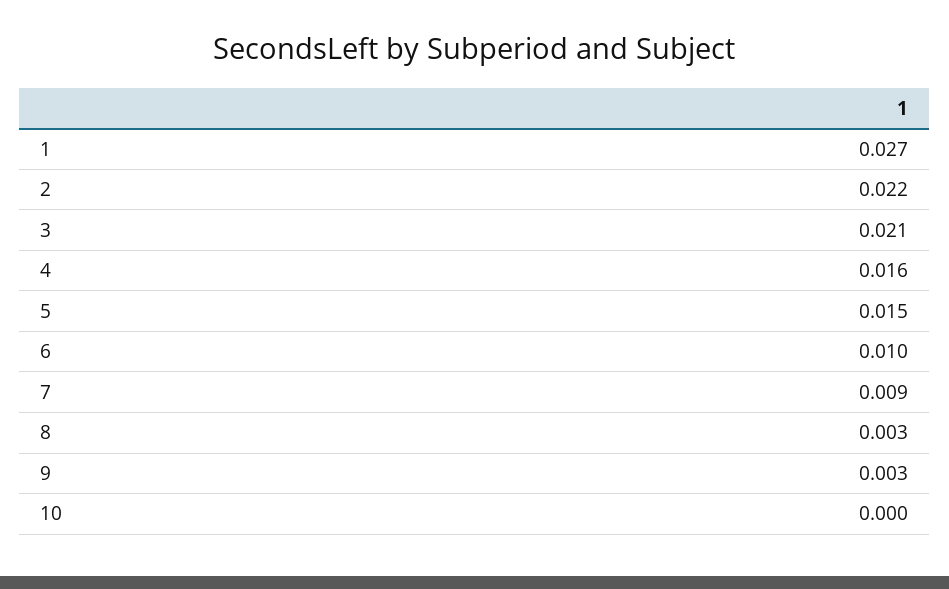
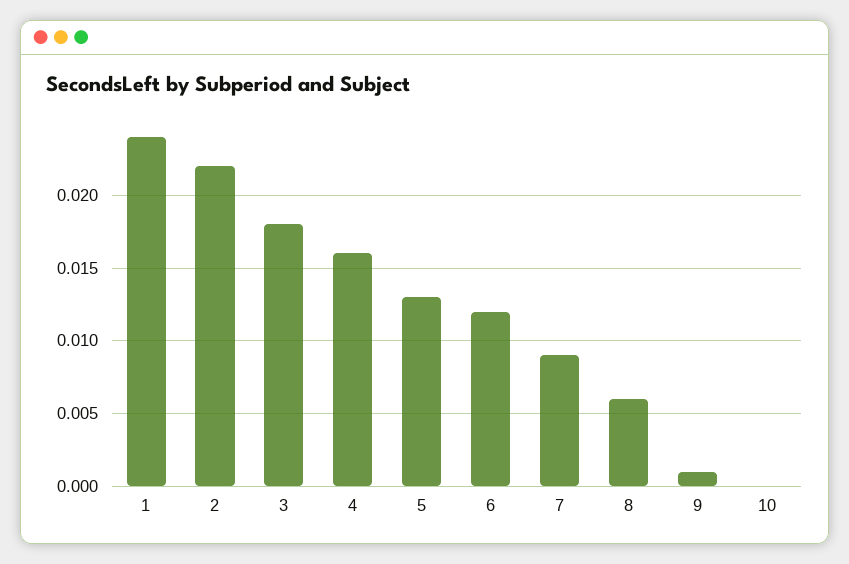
  {
-   "1": 0.027,
+   "1": 0.024,
    "2": 0.022,
-   "3": 0.021,
+   "3": 0.018,
    "4": 0.016,
-   "5": 0.015,
+   "5": 0.013,
-   "6": 0.01,
+   "6": 0.012,
    "7": 0.009,
-   "8": 0.003,
+   "8": 0.006,
-   "9": 0.003,
+   "9": 0.001,
    "10": 0
  }

